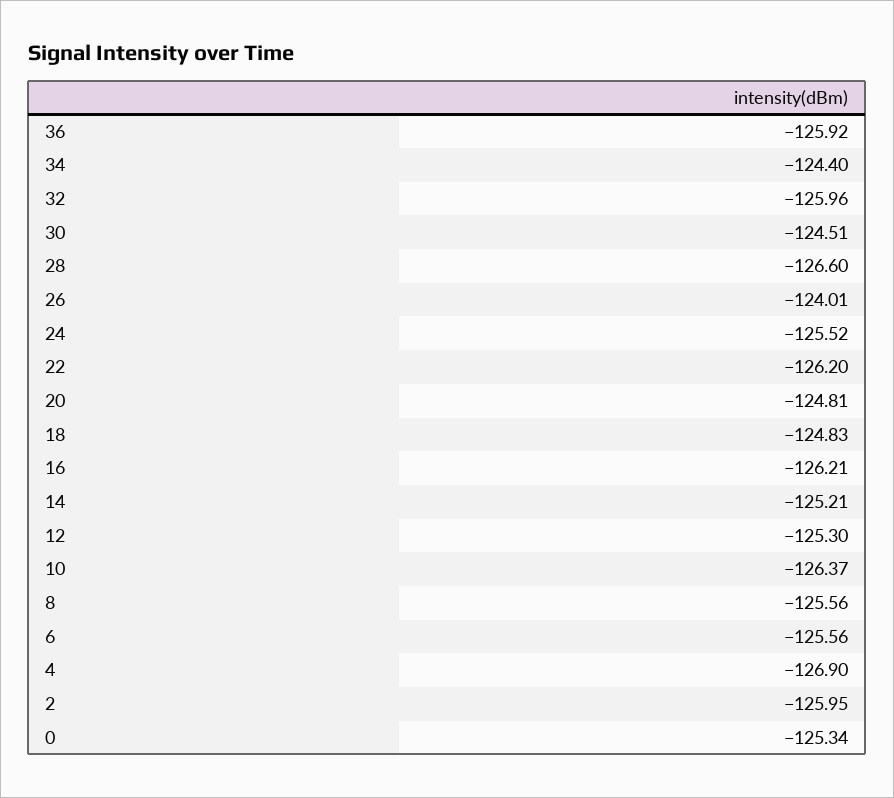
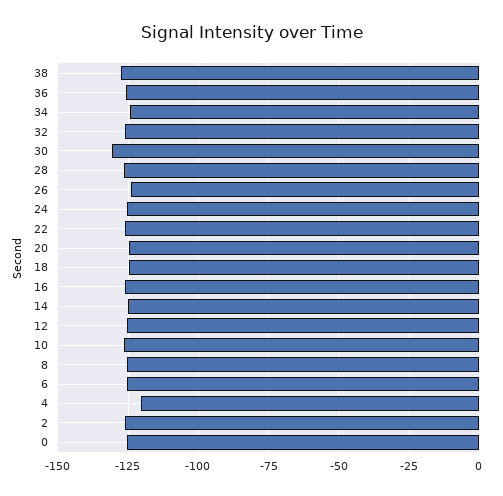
  {
    "36": -125.92,
    "34": -124.4,
    "32": -125.96,
-   "30": -124.51,
+   "30": -130,
    "28": -126.6,
    "26": -124.01,
    "24": -125.52,
    "22": -126.2,
    "20": -124.81,
    "18": -124.83,
    "16": -126.21,
    "14": -125.21,
    "12": -125.3,
    "10": -126.37,
    "8": -125.56,
    "6": -125.56,
-   "4": -126.9,
+   "4": -120,
    "2": -125.95,
-   "0": -125.34
+   "0": -125.34,
+   "38": -127.5
  }

